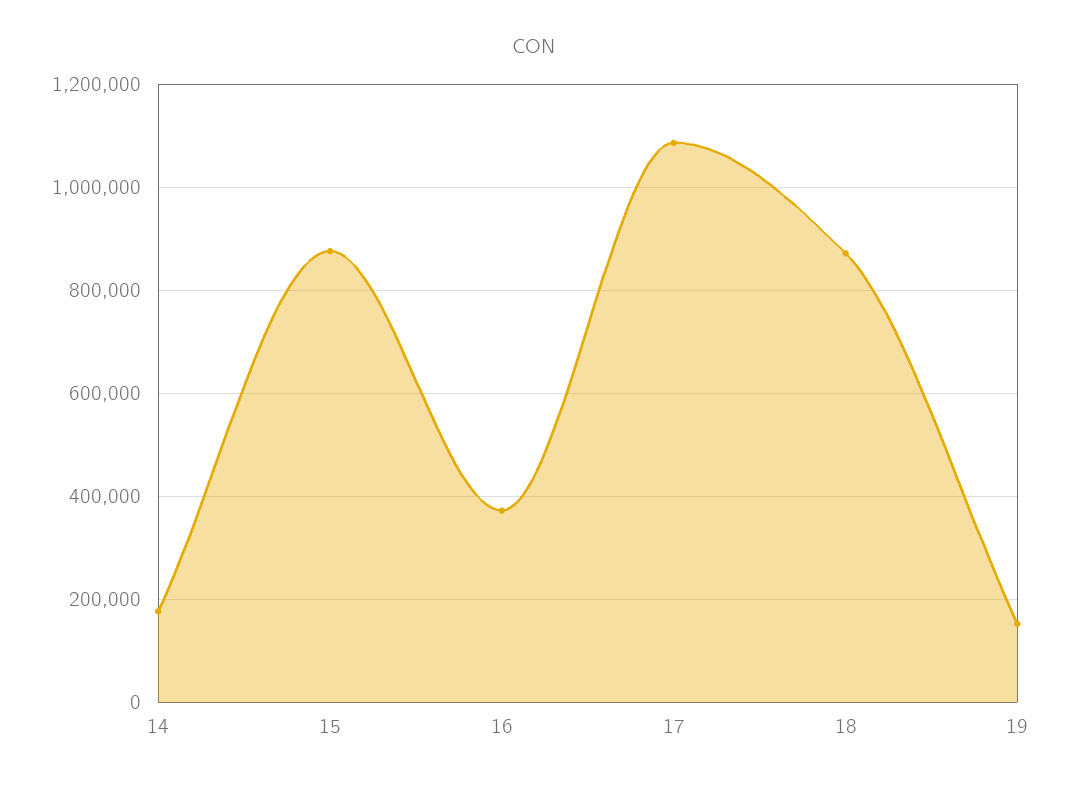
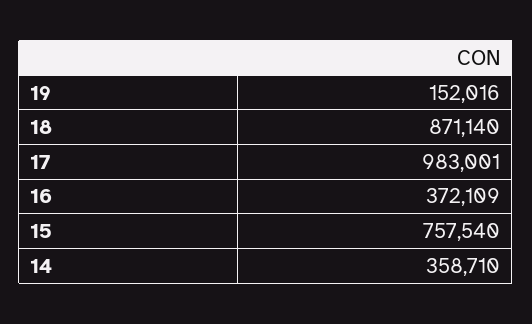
  {
-   "14": 180000,
+   "14": 358710,
-   "15": 880000,
+   "15": 757540,
    "16": 372109,
-   "17": 1080000,
+   "17": 983001,
    "18": 871140,
    "19": 152016
  }

